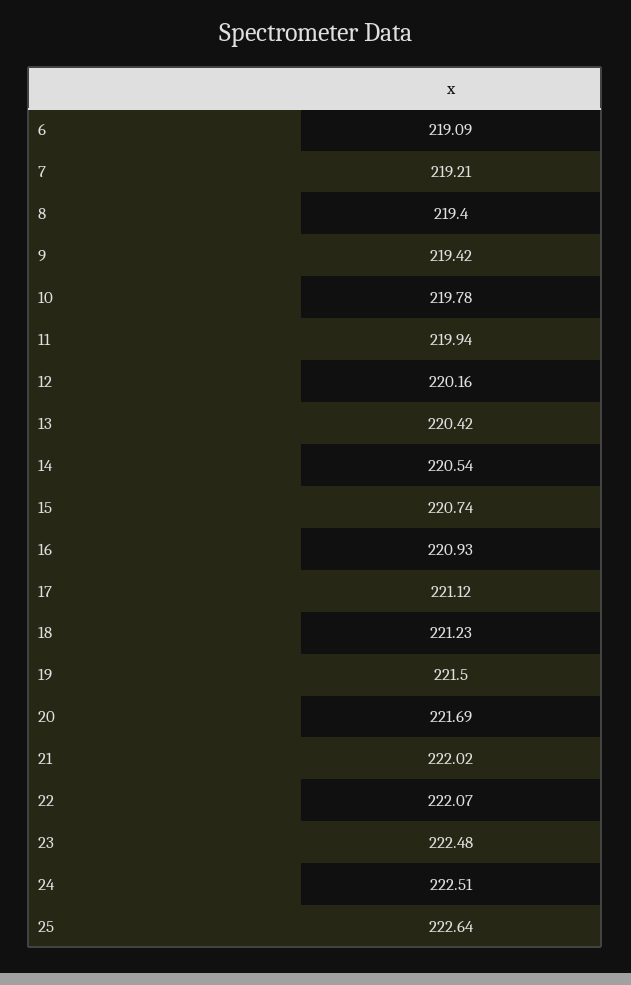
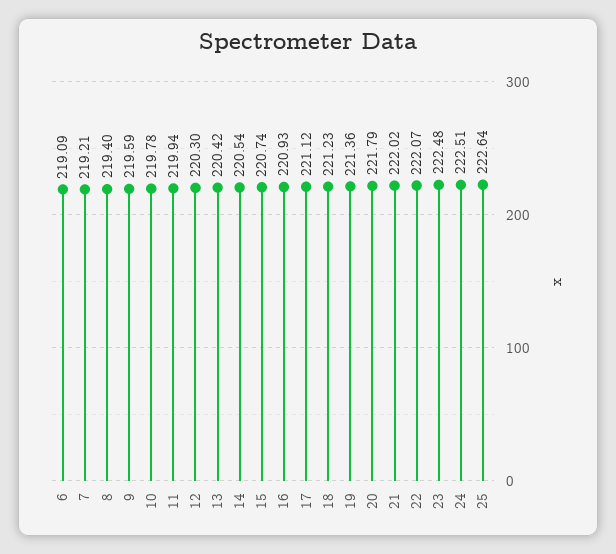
  {
    "6": 219.09,
    "7": 219.21,
    "8": 219.4,
-   "9": 219.42,
+   "9": 219.59,
    "10": 219.78,
    "11": 219.94,
-   "12": 220.16,
+   "12": 220.3,
    "13": 220.42,
    "14": 220.54,
    "15": 220.74,
    "16": 220.93,
    "17": 221.12,
    "18": 221.23,
-   "19": 221.5,
+   "19": 221.36,
-   "20": 221.69,
+   "20": 221.79,
    "21": 222.02,
    "22": 222.07,
    "23": 222.48,
    "24": 222.51,
    "25": 222.64
  }

